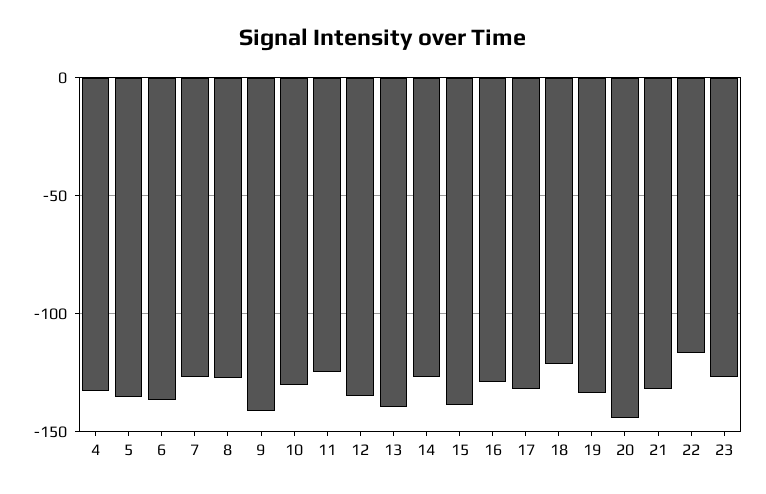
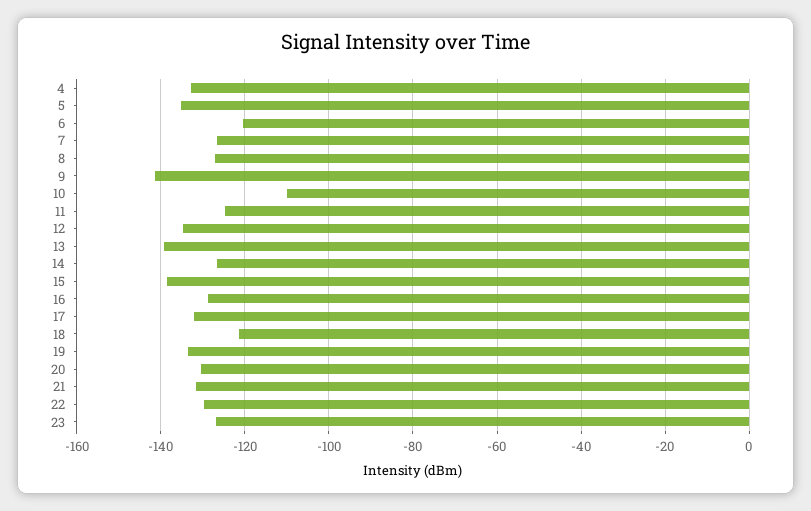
  {
    "4": -132,
    "5": -136,
-   "6": -135,
+   "6": -120,
    "7": -126,
    "8": -128,
    "9": -142,
-   "10": -130,
+   "10": -110,
    "11": -124,
    "12": -134,
    "13": -140,
    "14": -126,
    "15": -138,
    "16": -128,
    "17": -132,
    "18": -122,
    "19": -134,
-   "20": -145,
+   "20": -130,
    "21": -132,
-   "22": -115,
+   "22": -130,
    "23": -126
  }

